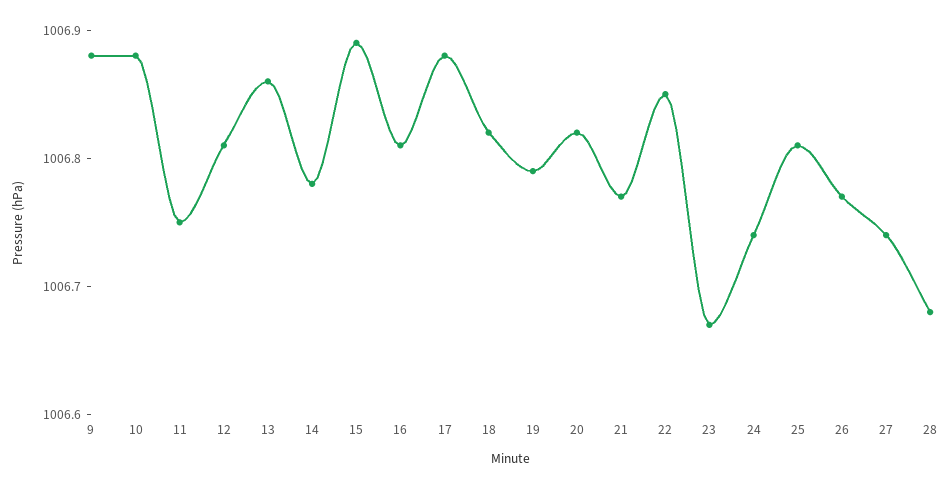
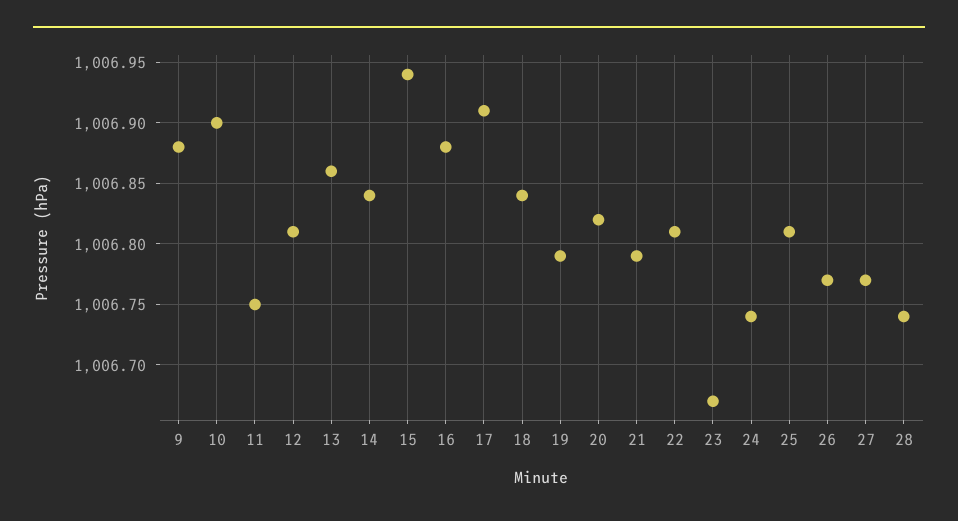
  {
    "9": 1006.88,
-   "10": 1006.88,
+   "10": 1006.9,
    "11": 1006.75,
    "12": 1006.81,
    "13": 1006.86,
-   "14": 1006.78,
+   "14": 1006.84,
-   "15": 1006.89,
+   "15": 1006.94,
-   "16": 1006.81,
+   "16": 1006.88,
-   "17": 1006.88,
+   "17": 1006.91,
-   "18": 1006.82,
+   "18": 1006.84,
    "19": 1006.79,
    "20": 1006.82,
-   "21": 1006.77,
+   "21": 1006.79,
-   "22": 1006.85,
+   "22": 1006.81,
    "23": 1006.67,
    "24": 1006.74,
    "25": 1006.81,
    "26": 1006.77,
-   "27": 1006.74,
+   "27": 1006.77,
-   "28": 1006.68
+   "28": 1006.74
  }

